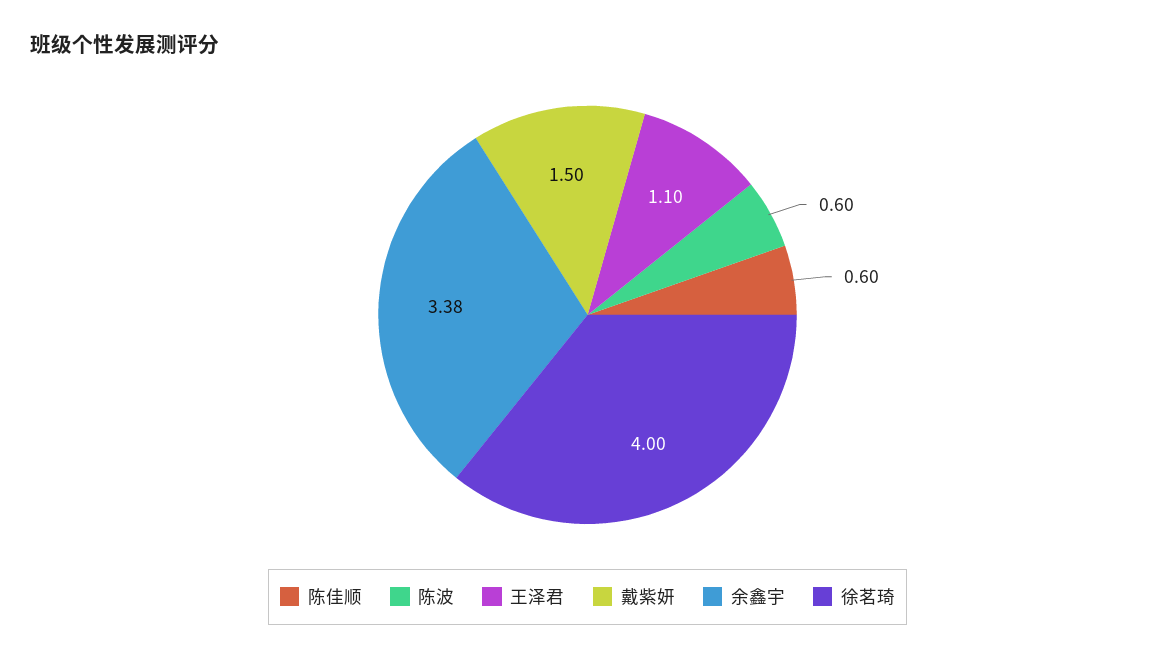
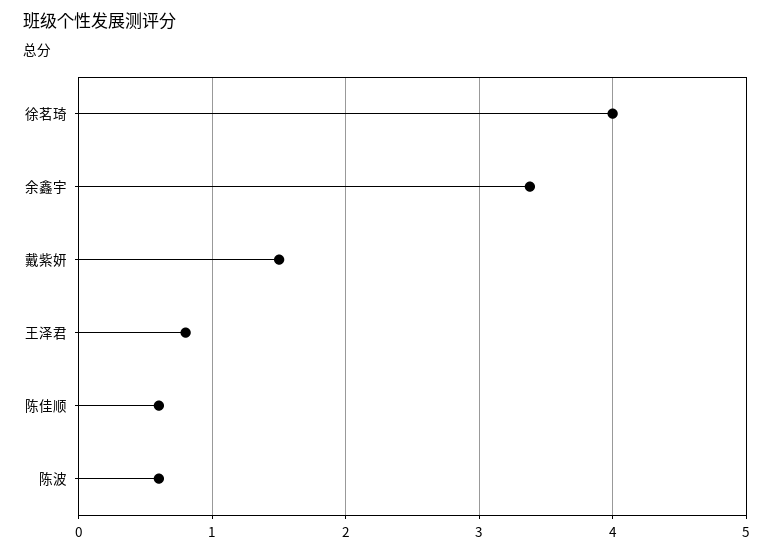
  {
    "陈佳顺": 0.6,
    "陈波": 0.6,
-   "王泽君": 1.1,
+   "王泽君": 0.8,
    "戴紫妍": 1.5,
    "余鑫宇": 3.38,
    "徐茗琦": 4
  }

